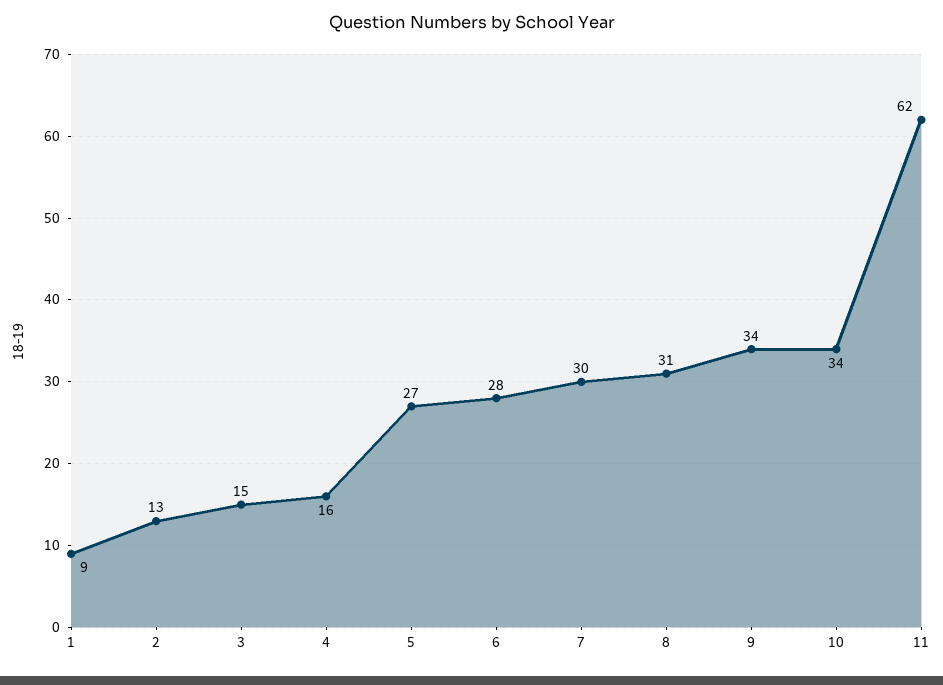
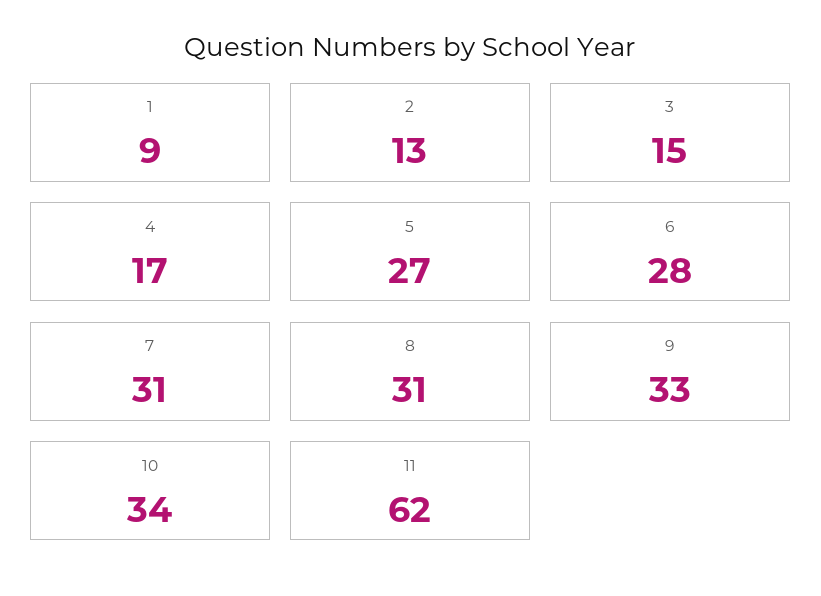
  {
    "1": 9,
    "2": 13,
    "3": 15,
-   "4": 16,
+   "4": 17,
    "5": 27,
    "6": 28,
-   "7": 30,
+   "7": 31,
    "8": 31,
-   "9": 34,
+   "9": 33,
    "10": 34,
    "11": 62
  }

